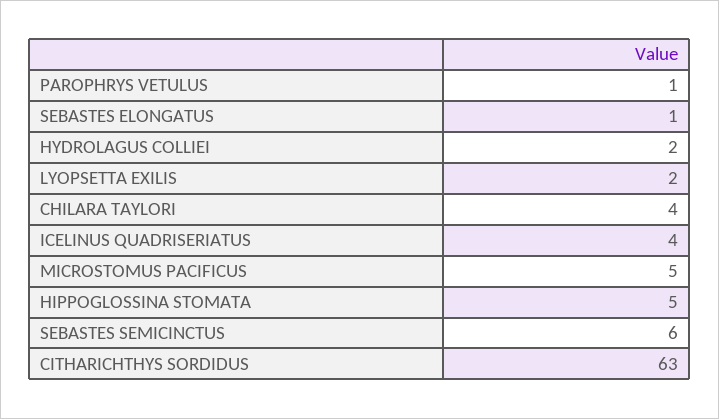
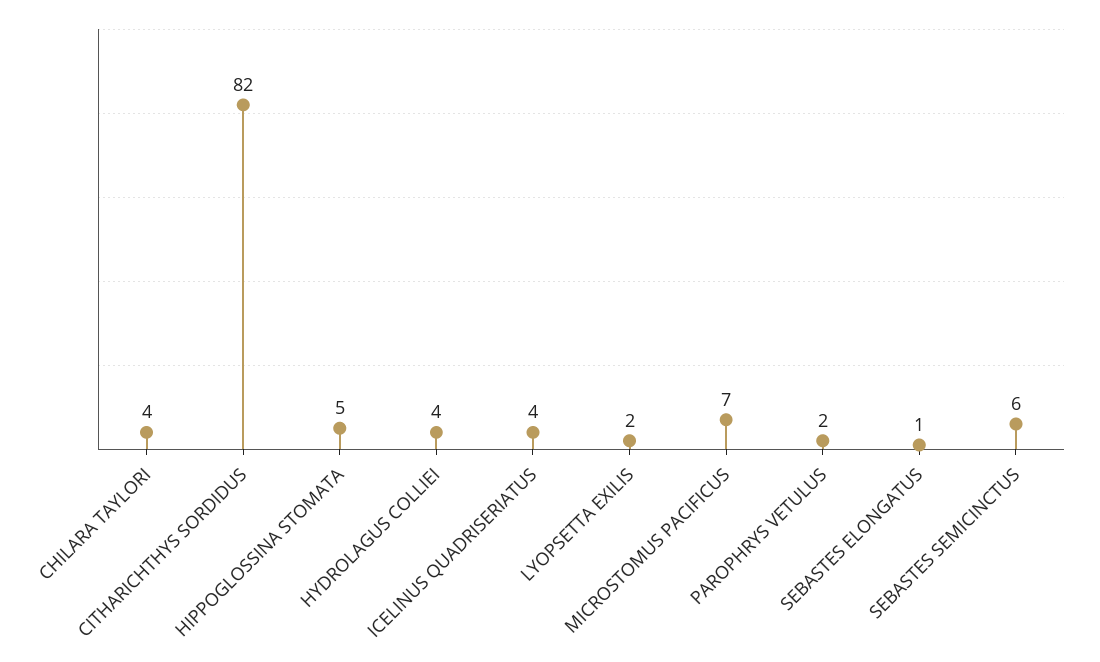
  {
-   "PAROPHRYS VETULUS": 1,
+   "PAROPHRYS VETULUS": 2,
    "SEBASTES ELONGATUS": 1,
-   "HYDROLAGUS COLLIEI": 2,
+   "HYDROLAGUS COLLIEI": 4,
    "LYOPSETTA EXILIS": 2,
    "CHILARA TAYLORI": 4,
    "ICELINUS QUADRISERIATUS": 4,
-   "MICROSTOMUS PACIFICUS": 5,
+   "MICROSTOMUS PACIFICUS": 7,
    "HIPPOGLOSSINA STOMATA": 5,
    "SEBASTES SEMICINCTUS": 6,
-   "CITHARICHTHYS SORDIDUS": 63
+   "CITHARICHTHYS SORDIDUS": 82
  }

